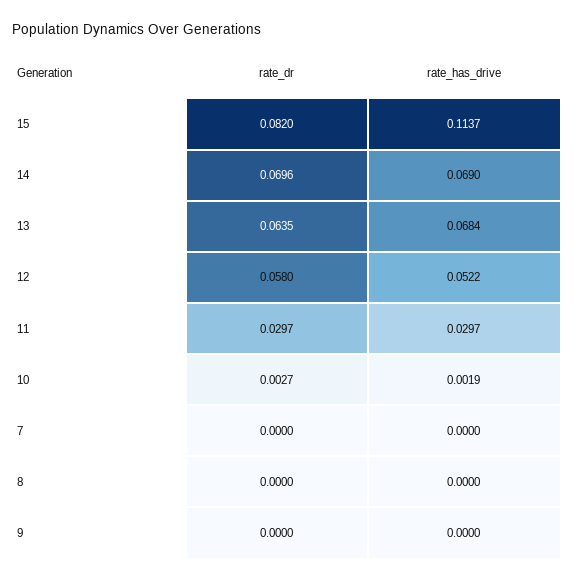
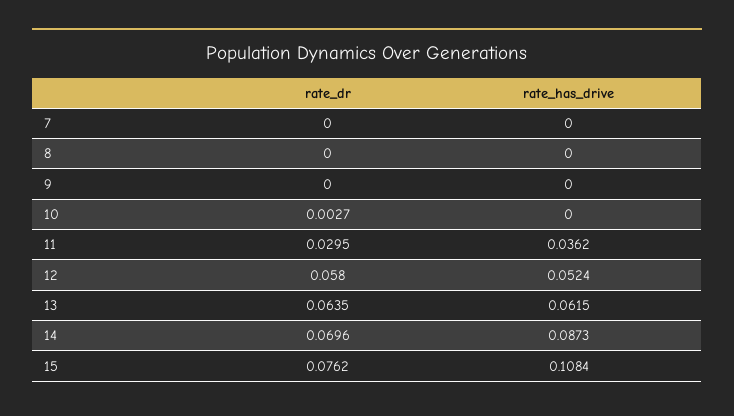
  {
    "rate_dr": {
-     "15": 0.082,
+     "15": 0.0762,
      "14": 0.0696,
      "13": 0.0635,
      "12": 0.058,
-     "11": 0.0297,
+     "11": 0.0295,
      "10": 0.0027,
      "7": 0,
      "8": 0,
      "9": 0
    },
    "rate_has_drive": {
-     "15": 0.1137,
+     "15": 0.1084,
-     "14": 0.069,
+     "14": 0.0873,
-     "13": 0.0684,
+     "13": 0.0615,
-     "12": 0.0522,
+     "12": 0.0524,
-     "11": 0.0297,
+     "11": 0.0362,
-     "10": 0.0019,
+     "10": 0,
      "7": 0,
      "8": 0,
      "9": 0
    }
  }

